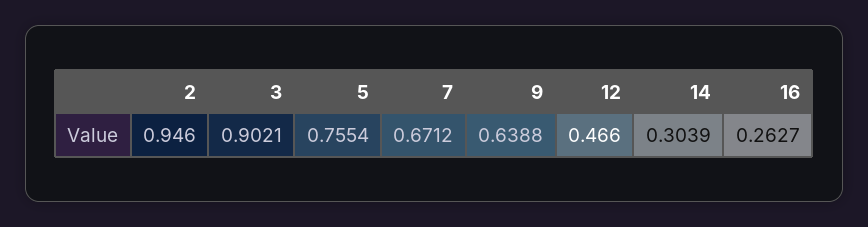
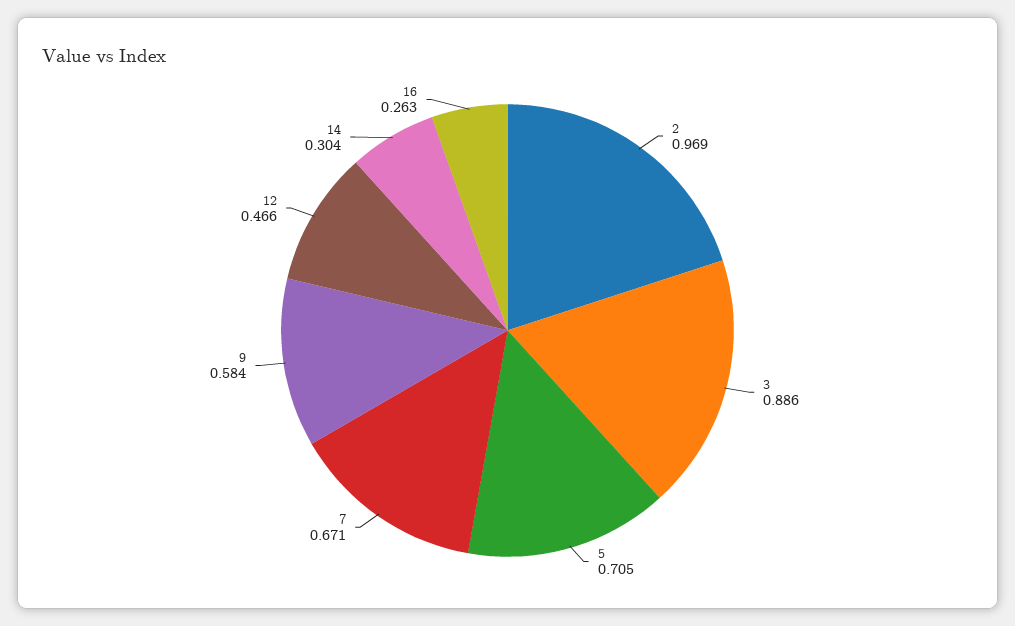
  {
-   "2": 0.946,
+   "2": 0.969,
-   "3": 0.9021,
+   "3": 0.886,
-   "5": 0.7554,
+   "5": 0.705,
    "7": 0.6712,
-   "9": 0.6388,
+   "9": 0.584,
    "12": 0.466,
    "14": 0.3039,
    "16": 0.2627
  }

